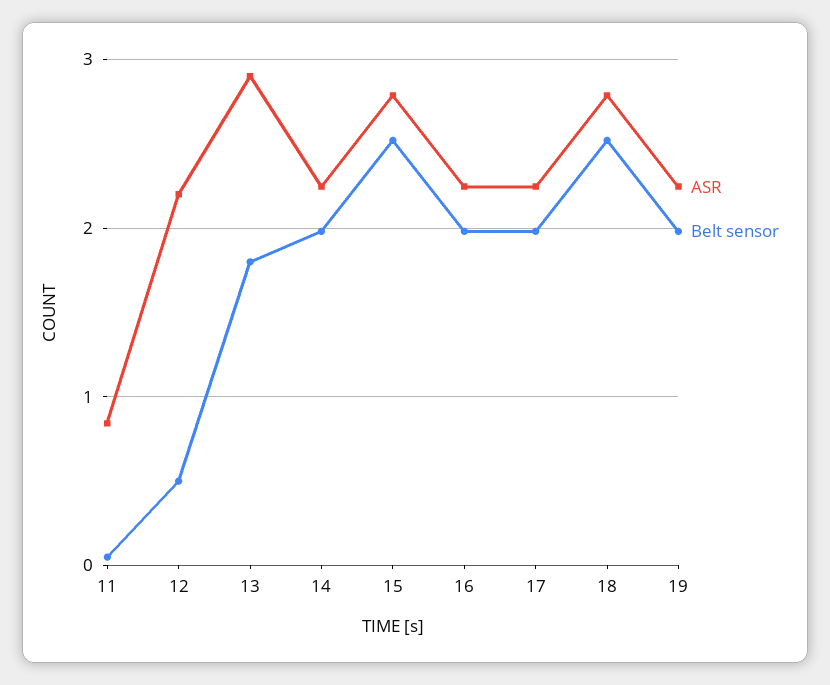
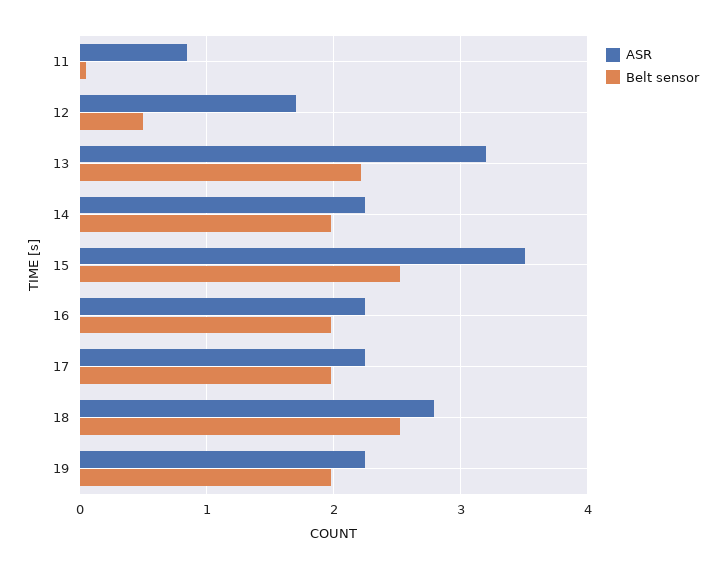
  {
    "ASR": {
      "11": 0.8,
-     "12": 2.2,
+     "12": 1.7,
-     "13": 2.9,
+     "13": 3.2,
      "14": 2.2,
-     "15": 2.8,
+     "15": 3.5,
      "16": 2.2,
      "17": 2.2,
      "18": 2.8,
      "19": 2.2
    },
    "Belt sensor": {
      "11": 0.1,
      "12": 0.5,
-     "13": 1.8,
+     "13": 2.2,
      "14": 2,
      "15": 2.5,
      "16": 2,
      "17": 2,
      "18": 2.5,
      "19": 2
    }
  }

